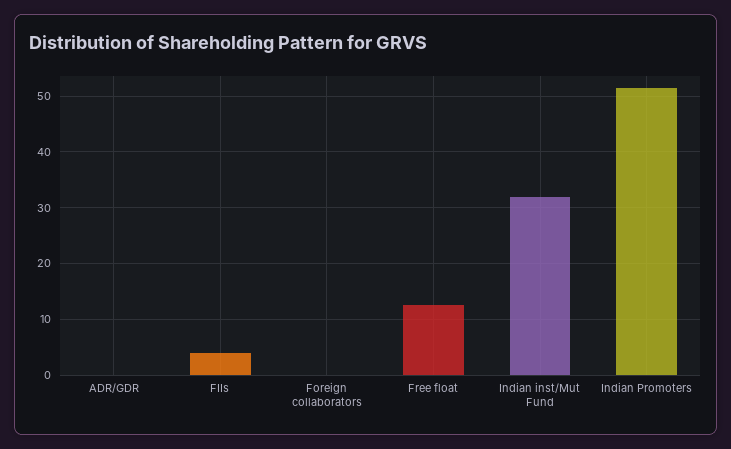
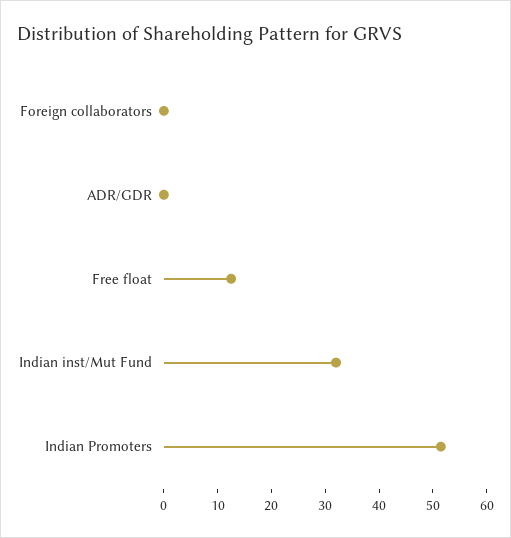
  {
    "ADR/GDR": 0,
-   "FIIs": 4,
    "Foreign collaborators": 0,
    "Free float": 12,
    "Indian inst/Mut Fund": 32,
    "Indian Promoters": 52
  }

